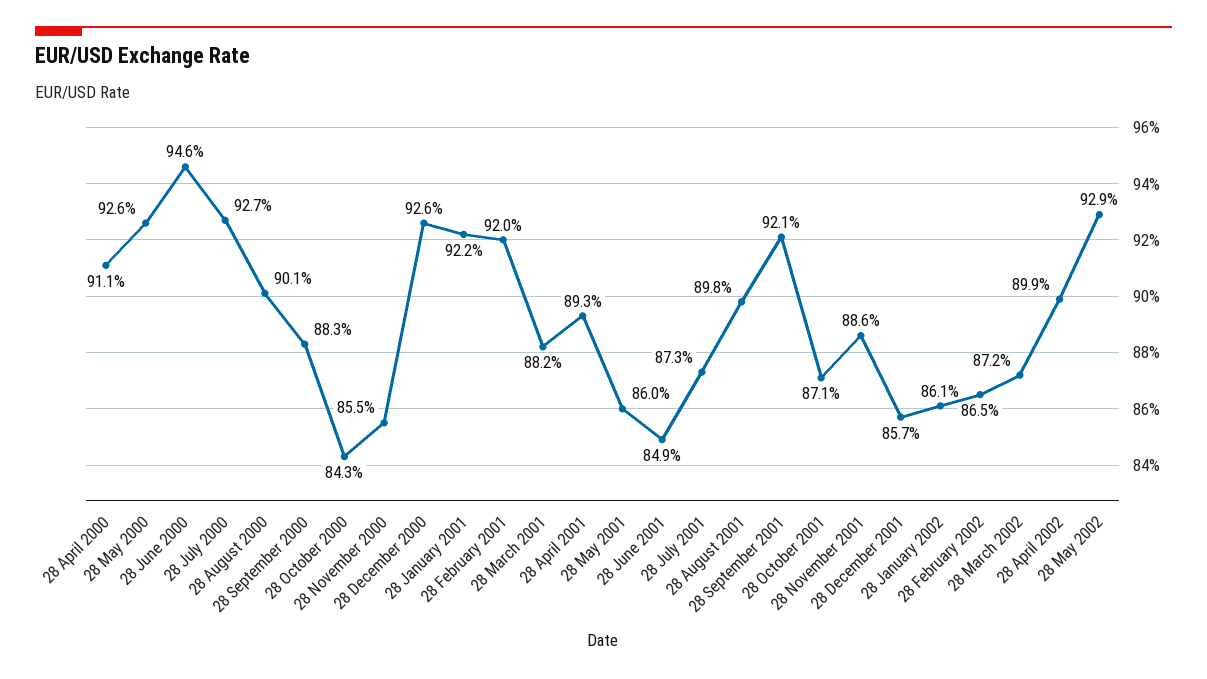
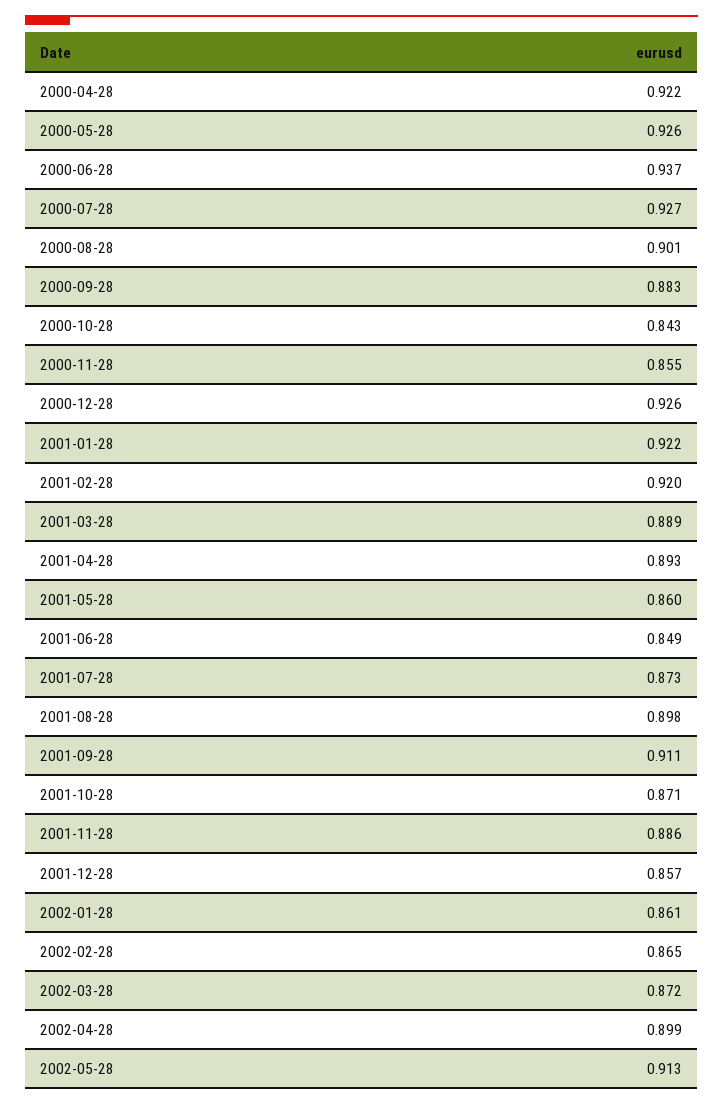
  {
-   "28 April 2000": 0.911,
+   "28 April 2000": 0.922,
    "28 May 2000": 0.926,
-   "28 June 2000": 0.946,
+   "28 June 2000": 0.937,
    "28 July 2000": 0.927,
    "28 August 2000": 0.901,
    "28 September 2000": 0.883,
    "28 October 2000": 0.843,
    "28 November 2000": 0.855,
    "28 December 2000": 0.926,
    "28 January 2001": 0.922,
    "28 February 2001": 0.92,
-   "28 March 2001": 0.882,
+   "28 March 2001": 0.889,
    "28 April 2001": 0.893,
    "28 May 2001": 0.86,
    "28 June 2001": 0.849,
    "28 July 2001": 0.873,
    "28 August 2001": 0.898,
-   "28 September 2001": 0.921,
+   "28 September 2001": 0.911,
    "28 October 2001": 0.871,
    "28 November 2001": 0.886,
    "28 December 2001": 0.857,
    "28 January 2002": 0.861,
    "28 February 2002": 0.865,
    "28 March 2002": 0.872,
    "28 April 2002": 0.899,
-   "28 May 2002": 0.929
+   "28 May 2002": 0.913
  }

